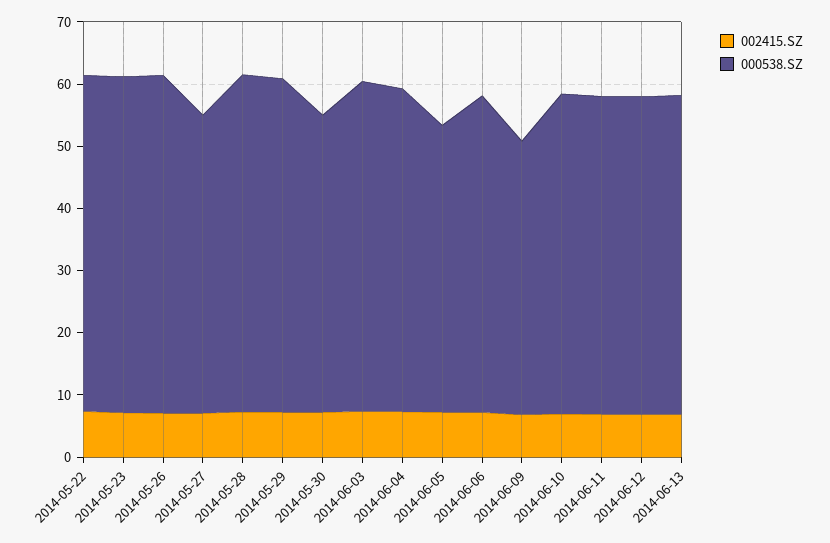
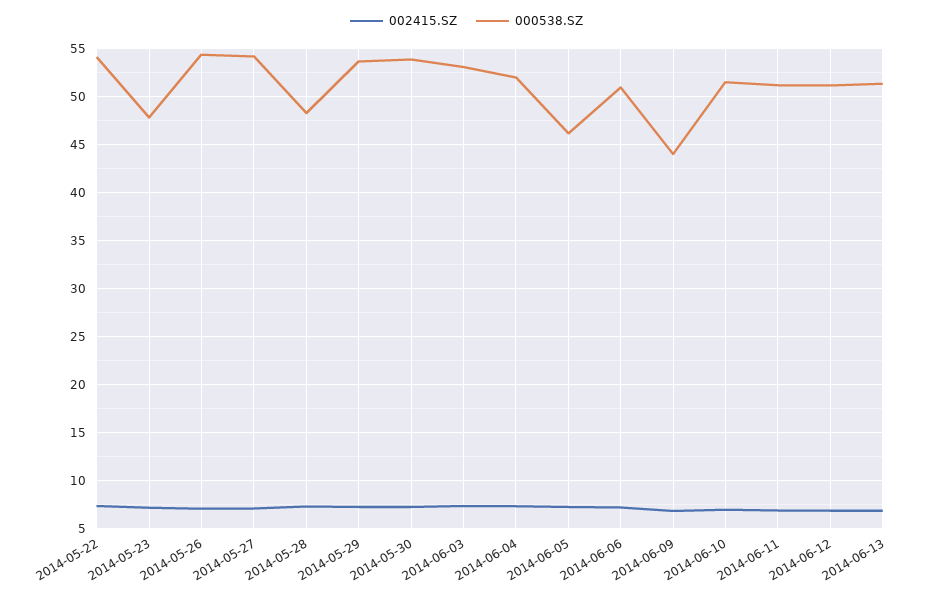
  {
    "002415.SZ": {
      "2014-05-22": 7,
      "2014-05-23": 7,
      "2014-05-26": 7,
      "2014-05-27": 7,
      "2014-05-28": 7,
      "2014-05-29": 7,
      "2014-05-30": 7,
      "2014-06-03": 7,
      "2014-06-04": 7,
      "2014-06-05": 7,
      "2014-06-06": 7,
      "2014-06-09": 7,
      "2014-06-10": 7,
      "2014-06-11": 7,
      "2014-06-12": 7,
      "2014-06-13": 7
    },
    "000538.SZ": {
      "2014-05-22": 54,
-     "2014-05-23": 54,
+     "2014-05-23": 48,
      "2014-05-26": 54,
-     "2014-05-27": 48,
+     "2014-05-27": 54,
-     "2014-05-28": 54,
+     "2014-05-28": 48,
      "2014-05-29": 54,
-     "2014-05-30": 48,
+     "2014-05-30": 54,
      "2014-06-03": 53,
      "2014-06-04": 52,
      "2014-06-05": 46,
      "2014-06-06": 51,
      "2014-06-09": 44,
      "2014-06-10": 51,
      "2014-06-11": 51,
      "2014-06-12": 51,
      "2014-06-13": 51
    }
  }

